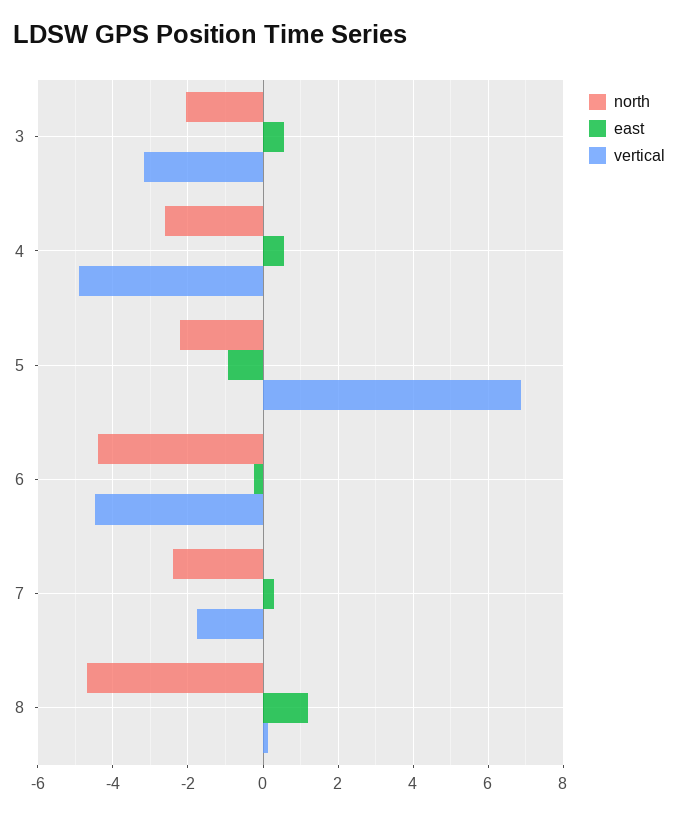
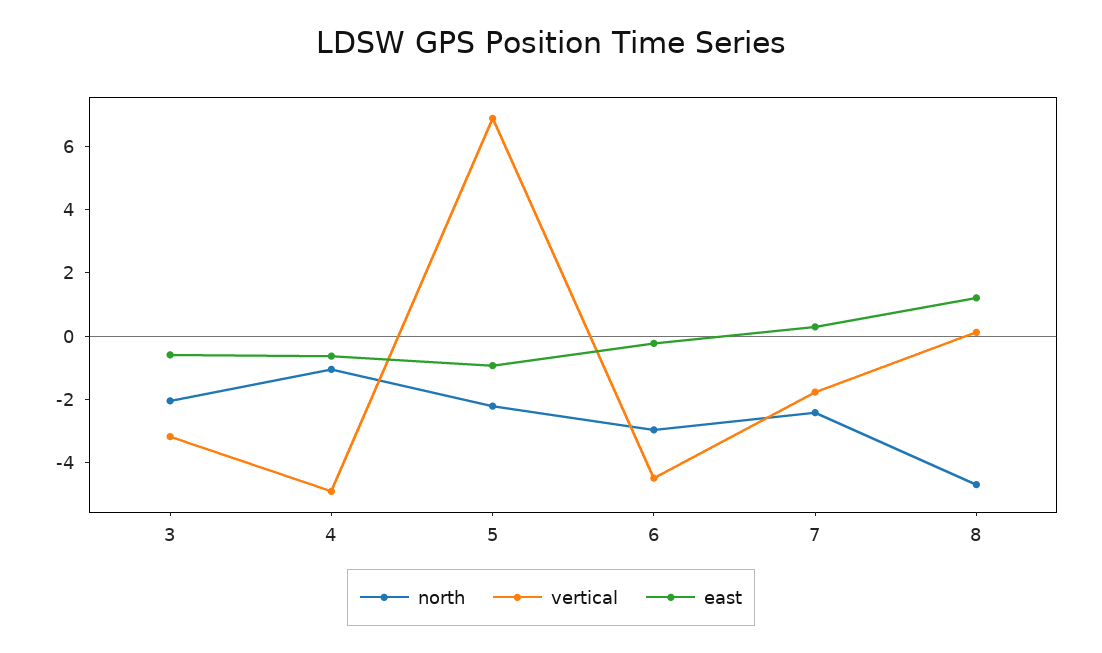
  {
    "north": {
      "3": -2,
-     "4": -2.6,
+     "4": -1,
      "5": -2.2,
-     "6": -4.4,
+     "6": -3,
      "7": -2.4,
      "8": -4.6
    },
    "east": {
-     "3": 0.6,
+     "3": -0.5,
-     "4": 0.6,
+     "4": -0.5,
      "5": -1,
      "6": -0.2,
      "7": 0.2,
      "8": 1.2
    },
    "vertical": {
      "3": -3.2,
      "4": -5,
      "5": 6.8,
      "6": -4.4,
      "7": -1.8,
      "8": 0.2
    }
  }

